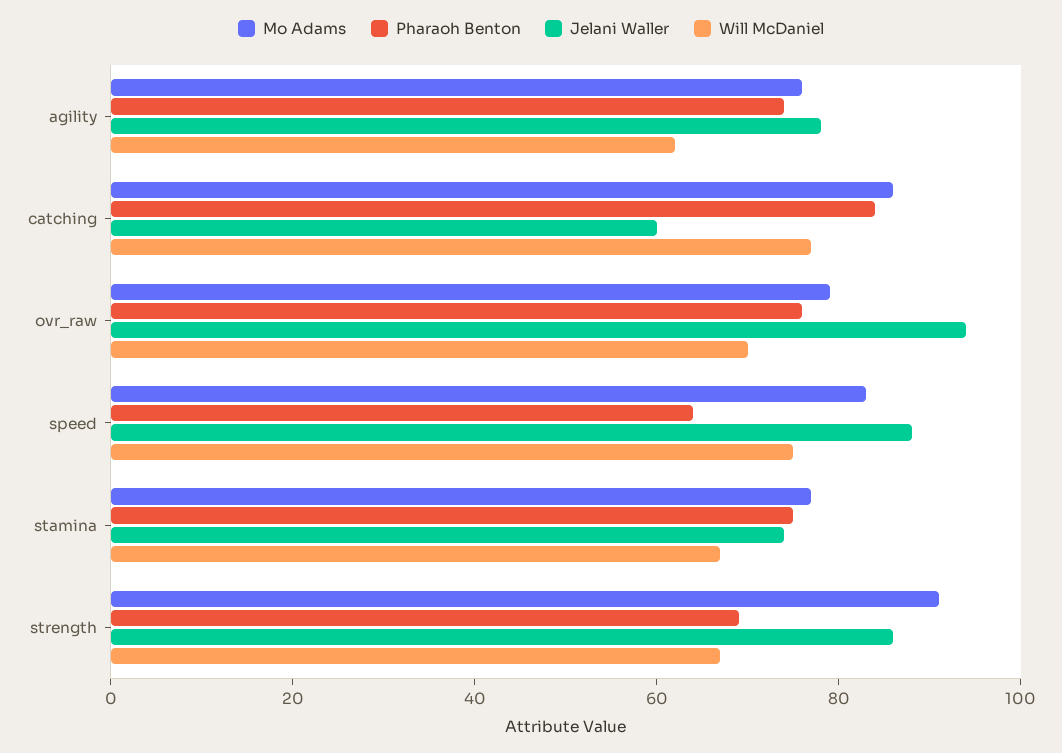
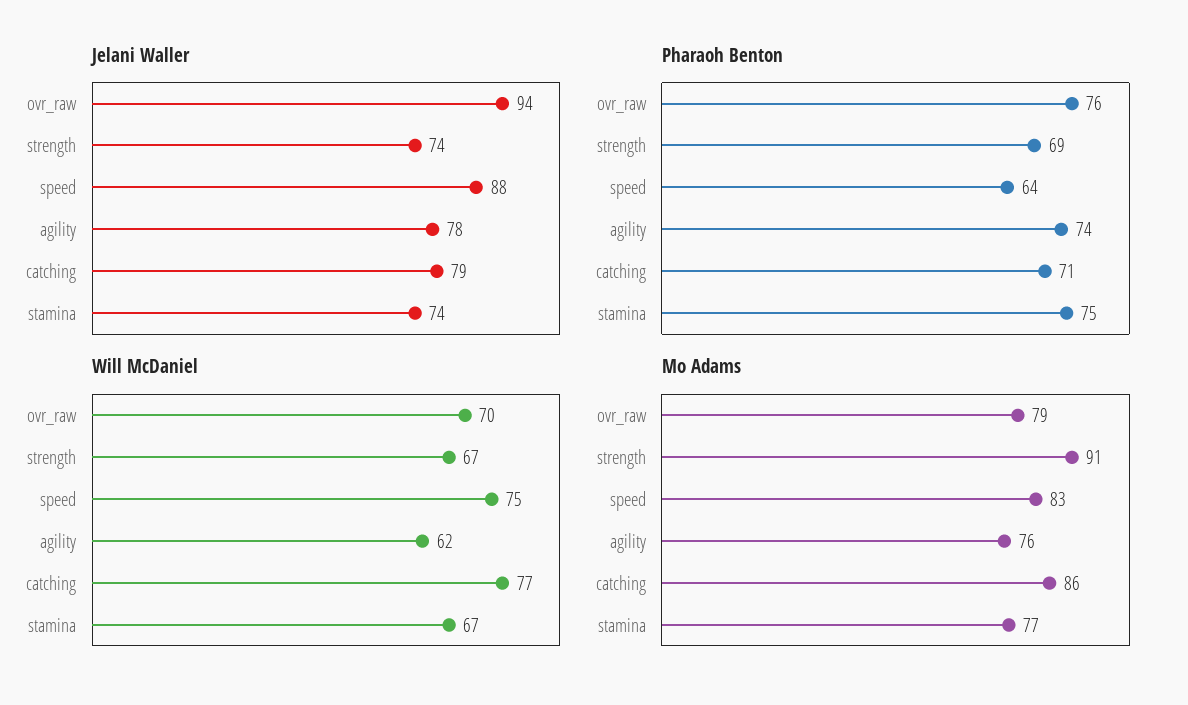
  {
    "Mo Adams": {
      "agility": 76,
      "catching": 86,
      "ovr_raw": 79,
      "speed": 83,
      "stamina": 77,
      "strength": 91
    },
    "Pharaoh Benton": {
      "agility": 74,
-     "catching": 85,
+     "catching": 71,
      "ovr_raw": 76,
      "speed": 64,
      "stamina": 75,
      "strength": 69
    },
    "Jelani Waller": {
      "agility": 78,
-     "catching": 60,
+     "catching": 79,
      "ovr_raw": 94,
      "speed": 88,
      "stamina": 74,
-     "strength": 85
+     "strength": 74
    },
    "Will McDaniel": {
      "agility": 62,
      "catching": 77,
      "ovr_raw": 70,
      "speed": 75,
      "stamina": 67,
      "strength": 67
    }
  }

